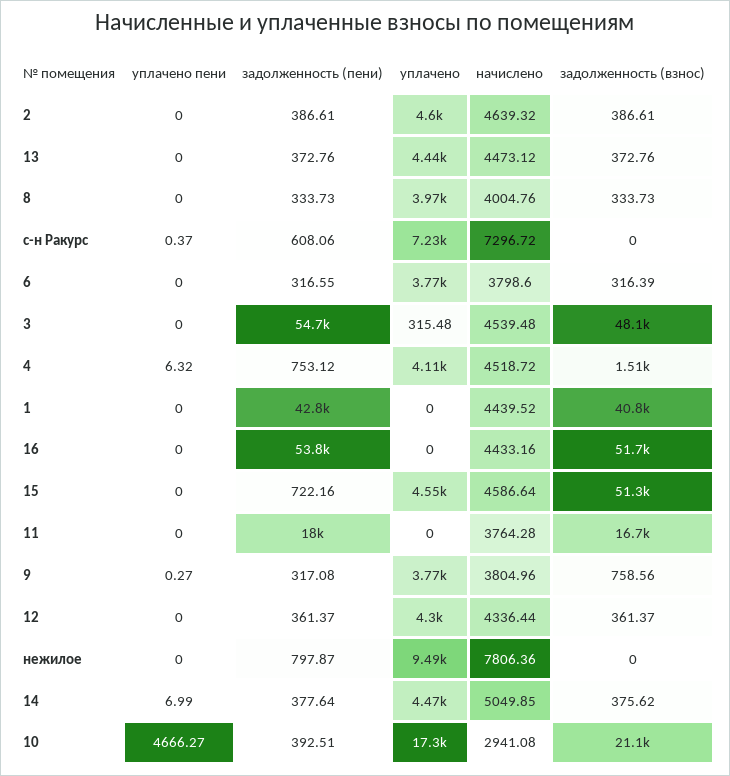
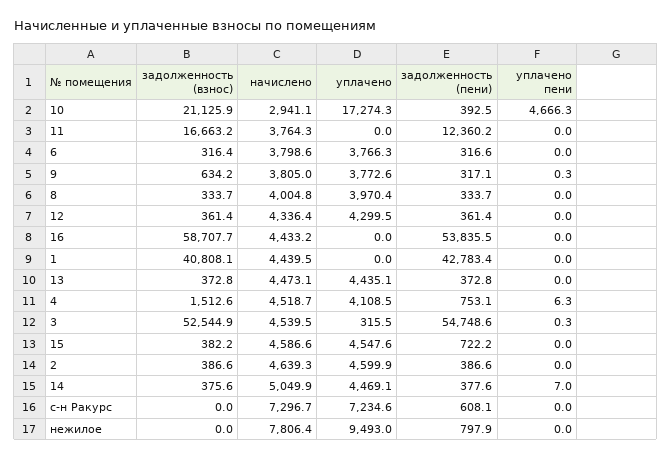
  {
    "уплачено пени": {
      "2": 0,
      "13": 0,
      "8": 0,
-     "с-н Ракурс": 0.37,
+     "с-н Ракурс": 0,
      "6": 0,
-     "3": 0,
+     "3": 0.3,
      "4": 6.32,
      "1": 0,
      "16": 0,
      "15": 0,
      "11": 0,
      "9": 0.27,
      "12": 0,
      "нежилое": 0,
      "14": 6.99,
      "10": 4666.27
    },
    "задолженность (пени)": {
      "2": 386.61,
      "13": 372.76,
      "8": 333.73,
      "с-н Ракурс": 608.06,
      "6": 316.55,
      "3": 54748.6,
      "4": 753.12,
      "1": 42783.4,
      "16": 53835.5,
      "15": 722.16,
-     "11": 18000,
+     "11": 12360.2,
      "9": 317.08,
      "12": 361.37,
      "нежилое": 797.87,
      "14": 377.64,
      "10": 392.51
    },
    "уплачено": {
      "2": 4599.9,
      "13": 4435.1,
      "8": 3970.4,
      "с-н Ракурс": 7234.6,
      "6": 3766.3,
      "3": 315.48,
      "4": 4108.5,
      "1": 0,
      "16": 0,
      "15": 4547.6,
      "11": 0,
      "9": 3772.6,
      "12": 4299.5,
      "нежилое": 9493,
      "14": 4469.1,
      "10": 17274.3
    },
    "начислено": {
      "2": 4639.32,
      "13": 4473.12,
      "8": 4004.76,
      "с-н Ракурс": 7296.72,
      "6": 3798.6,
      "3": 4539.48,
      "4": 4518.72,
      "1": 4439.52,
      "16": 4433.16,
      "15": 4586.64,
      "11": 3764.28,
      "9": 3804.96,
      "12": 4336.44,
      "нежилое": 7806.36,
      "14": 5049.85,
      "10": 2941.08
    },
    "задолженность (взнос)": {
      "2": 386.61,
      "13": 372.76,
      "8": 333.73,
      "с-н Ракурс": 0,
      "6": 316.39,
-     "3": 48100,
+     "3": 52544.9,
      "4": 1512.6,
      "1": 40808.1,
-     "16": 51700,
+     "16": 58707.7,
-     "15": 51300,
+     "15": 382.2,
      "11": 16663.2,
-     "9": 758.56,
+     "9": 634.2,
      "12": 361.37,
      "нежилое": 0,
      "14": 375.62,
      "10": 21125.9
    }
  }

